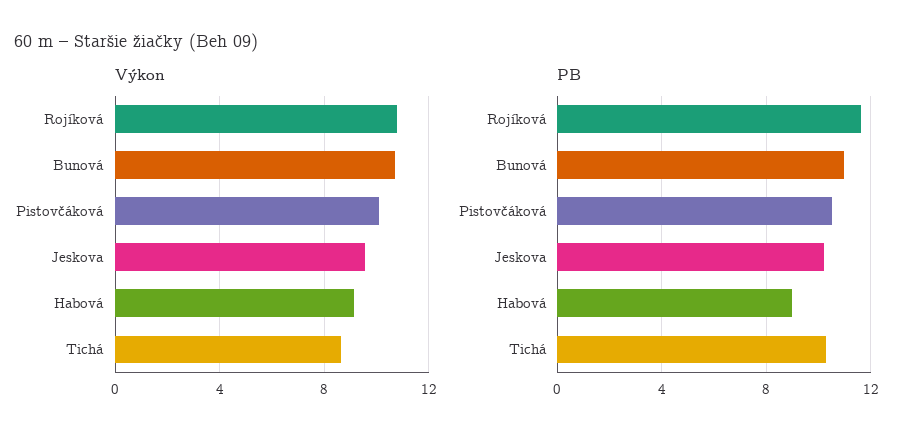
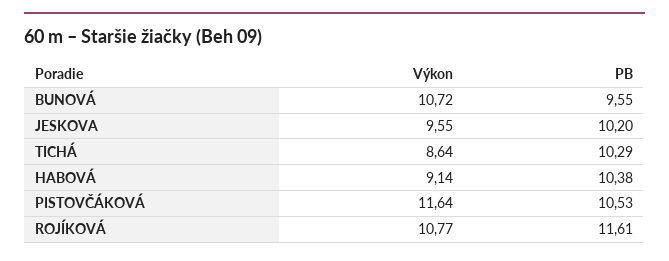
  {
    "Výkon": {
      "Rojíková": 10.77,
      "Bunová": 10.72,
-     "Pistovčáková": 10,
+     "Pistovčáková": 11.64,
      "Jeskova": 9.55,
      "Habová": 9.14,
      "Tichá": 8.64
    },
    "PB": {
      "Rojíková": 11.61,
-     "Bunová": 11,
+     "Bunová": 9.55,
      "Pistovčáková": 10.53,
      "Jeskova": 10.2,
-     "Habová": 9,
+     "Habová": 10.38,
      "Tichá": 10.29
    }
  }

